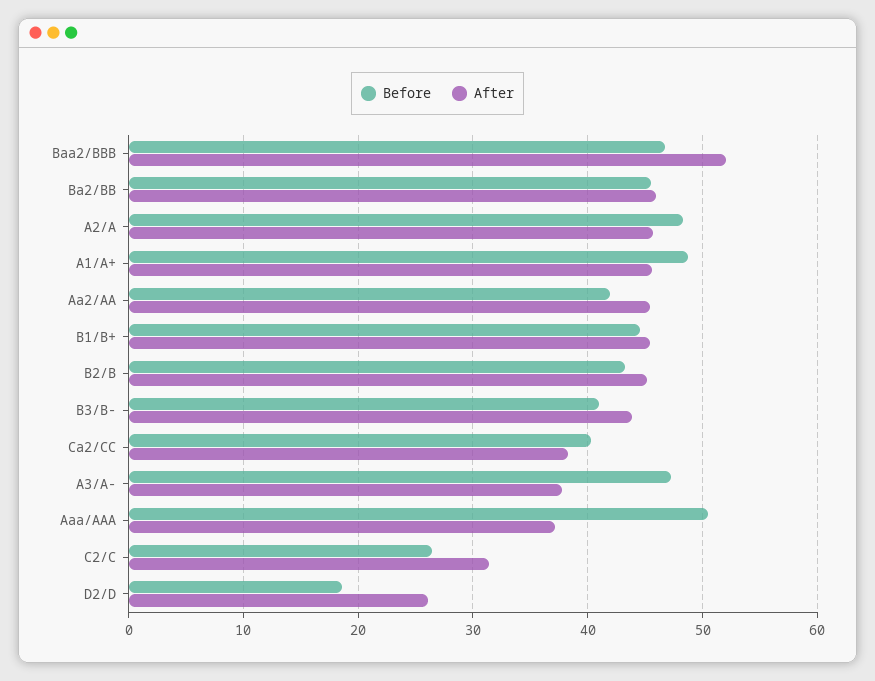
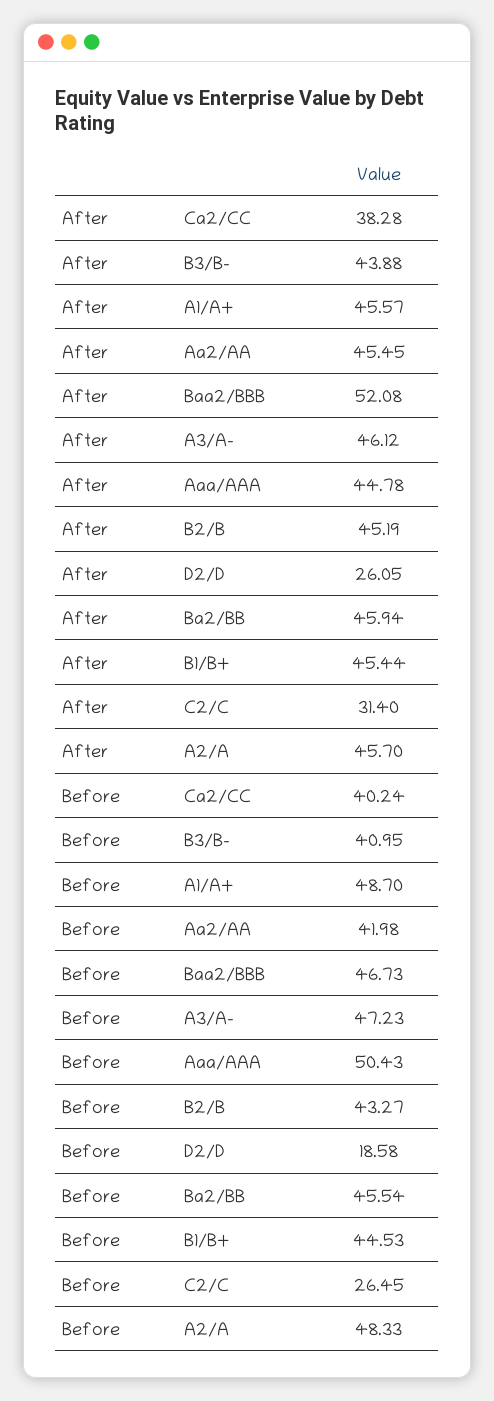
  {
    "Before": {
      "Baa2/BBB": 46.73,
      "Ba2/BB": 45.54,
      "A2/A": 48.33,
      "A1/A+": 48.7,
      "Aa2/AA": 41.98,
      "B1/B+": 44.53,
      "B2/B": 43.27,
      "B3/B-": 40.95,
      "Ca2/CC": 40.24,
      "A3/A-": 47.23,
      "Aaa/AAA": 50.43,
      "C2/C": 26.45,
      "D2/D": 18.58
    },
    "After": {
      "Baa2/BBB": 52.08,
      "Ba2/BB": 45.94,
      "A2/A": 45.7,
      "A1/A+": 45.57,
      "Aa2/AA": 45.45,
      "B1/B+": 45.44,
      "B2/B": 45.19,
      "B3/B-": 43.88,
      "Ca2/CC": 38.28,
-     "A3/A-": 38,
+     "A3/A-": 46.12,
-     "Aaa/AAA": 37,
+     "Aaa/AAA": 44.78,
      "C2/C": 31.4,
      "D2/D": 26.05
    }
  }

